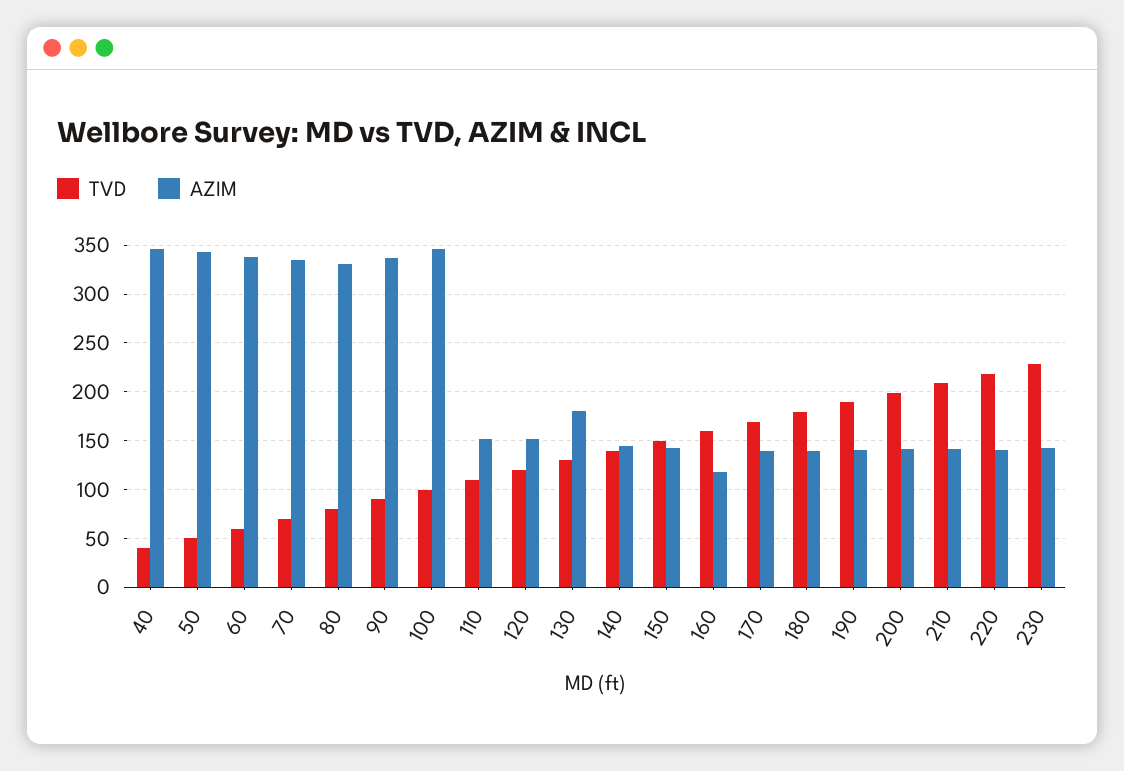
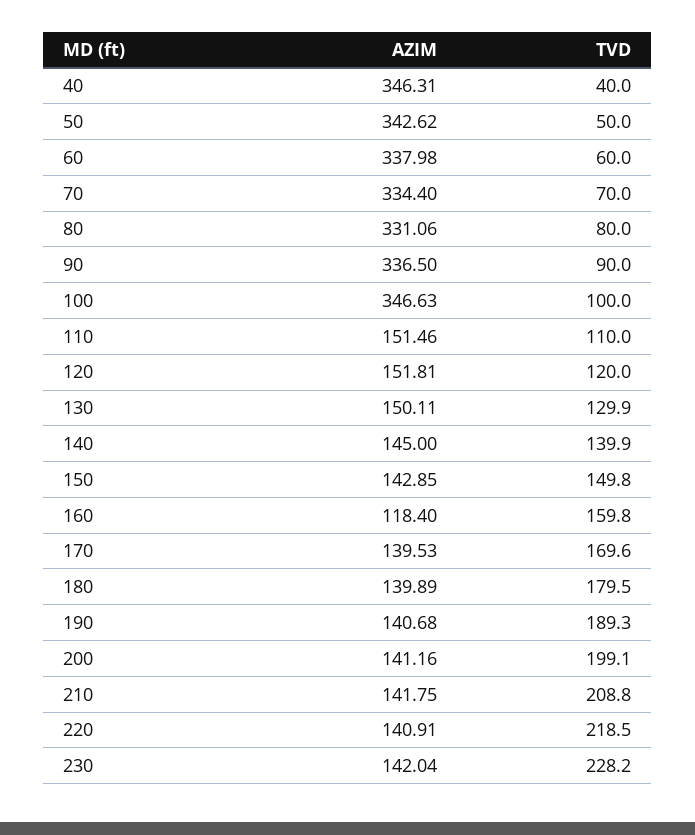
  {
    "TVD": {
      "40": 40,
      "50": 50,
      "60": 60,
      "70": 70,
      "80": 80,
      "90": 90,
      "100": 100,
      "110": 110,
      "120": 120,
      "130": 129.9,
      "140": 139.9,
      "150": 149.8,
      "160": 159.8,
      "170": 169.6,
      "180": 179.5,
      "190": 189.3,
      "200": 199.1,
      "210": 208.8,
      "220": 218.5,
      "230": 228.2
    },
    "AZIM": {
      "40": 346.31,
      "50": 342.62,
      "60": 337.98,
      "70": 334.4,
      "80": 331.06,
      "90": 336.5,
      "100": 346.63,
      "110": 151.46,
      "120": 151.81,
-     "130": 180,
+     "130": 150.11,
      "140": 145,
      "150": 142.85,
      "160": 118.4,
      "170": 139.53,
      "180": 139.89,
      "190": 140.68,
      "200": 141.16,
      "210": 141.75,
      "220": 140.91,
      "230": 142.04
    }
  }

